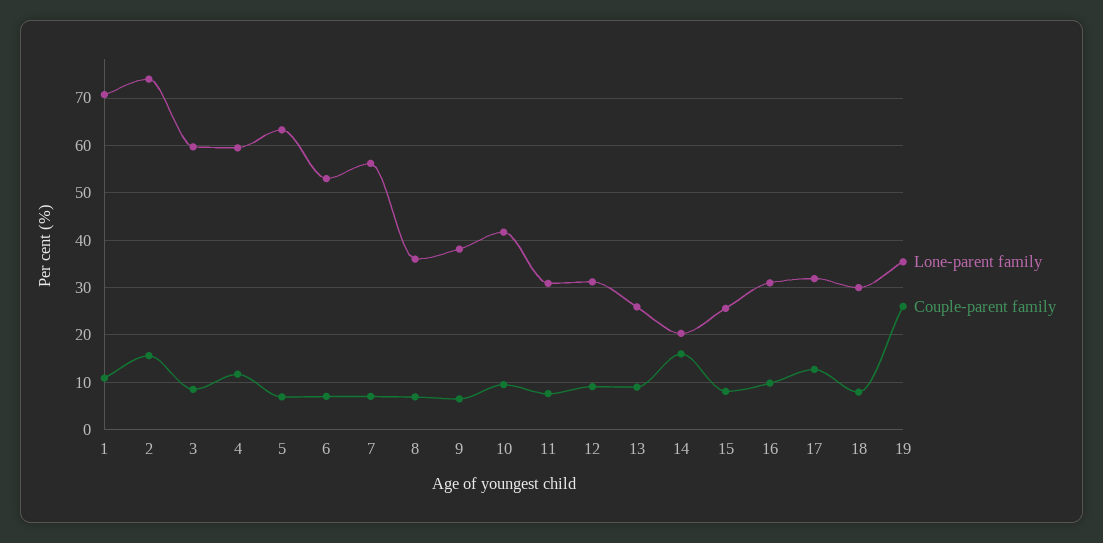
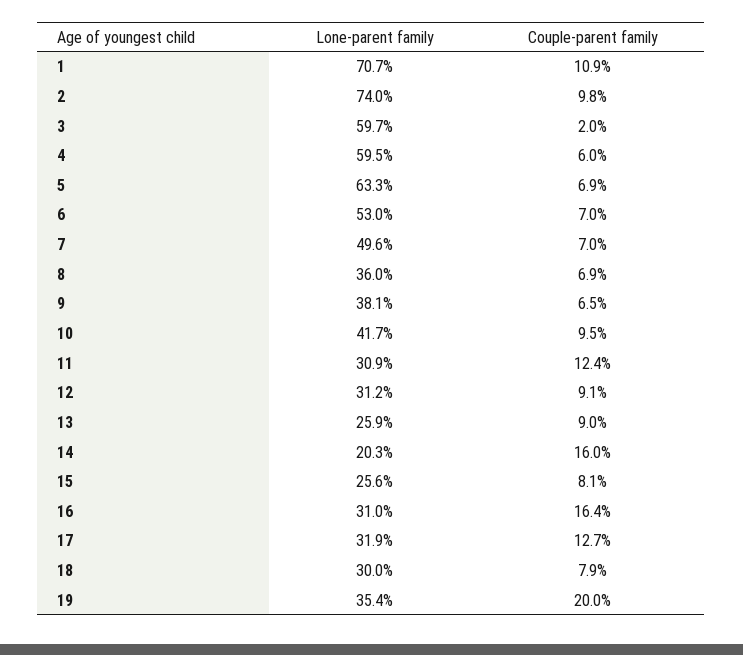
  {
    "Lone-parent family": {
      "1": 70.7,
      "2": 74,
      "3": 59.7,
      "4": 59.5,
      "5": 63.3,
      "6": 53,
-     "7": 56,
+     "7": 49.6,
      "8": 36,
      "9": 38.1,
      "10": 41.7,
      "11": 30.9,
      "12": 31.2,
      "13": 25.9,
      "14": 20.3,
      "15": 25.6,
      "16": 31,
      "17": 31.9,
      "18": 30,
      "19": 35.4
    },
    "Couple-parent family": {
      "1": 10.9,
-     "2": 16,
+     "2": 9.8,
-     "3": 8,
+     "3": 2,
-     "4": 12,
+     "4": 6,
      "5": 6.9,
      "6": 7,
      "7": 7,
      "8": 6.9,
      "9": 6.5,
      "10": 9.5,
-     "11": 8,
+     "11": 12.4,
      "12": 9.1,
      "13": 9,
      "14": 16,
      "15": 8.1,
-     "16": 10,
+     "16": 16.4,
      "17": 12.7,
      "18": 7.9,
-     "19": 26
+     "19": 20
    }
  }

